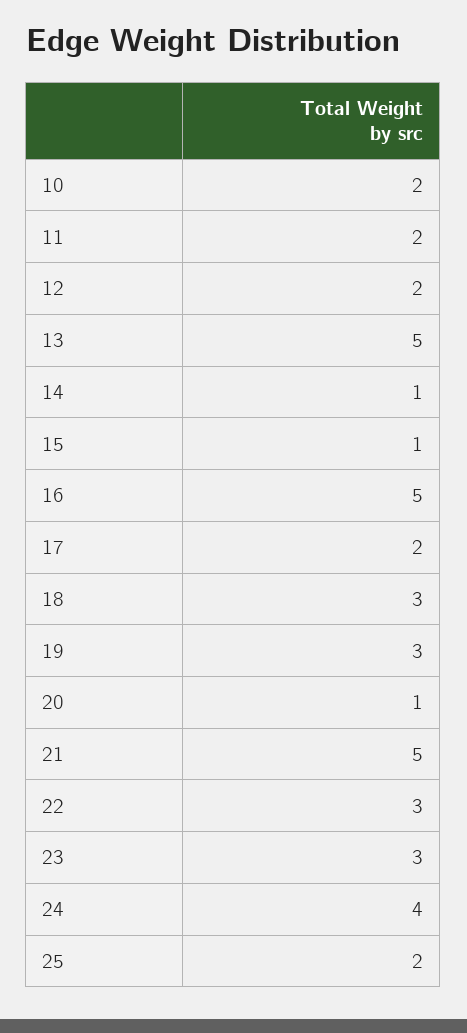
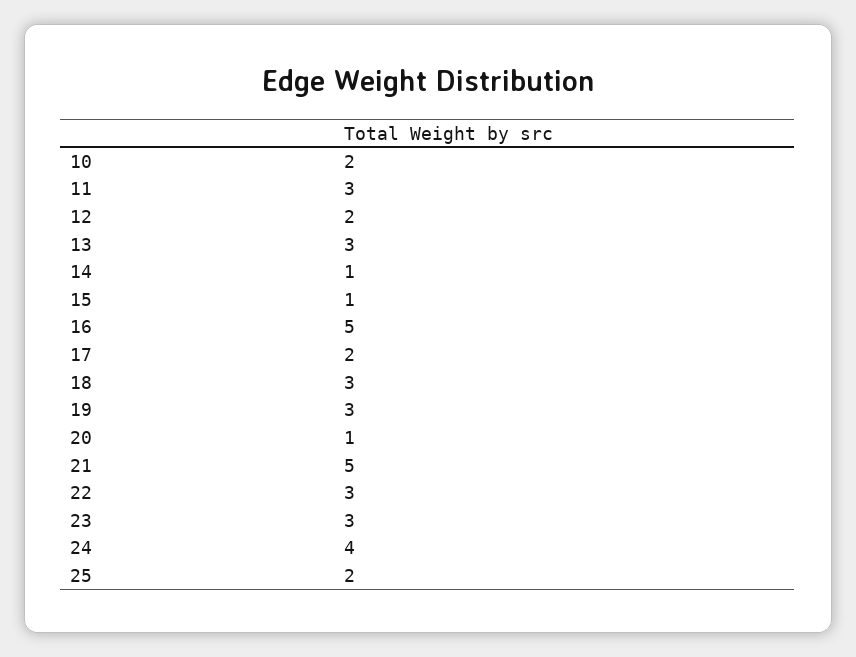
  {
    "10": 2,
-   "11": 2,
+   "11": 3,
    "12": 2,
-   "13": 5,
+   "13": 3,
    "14": 1,
    "15": 1,
    "16": 5,
    "17": 2,
    "18": 3,
    "19": 3,
    "20": 1,
    "21": 5,
    "22": 3,
    "23": 3,
    "24": 4,
    "25": 2
  }

